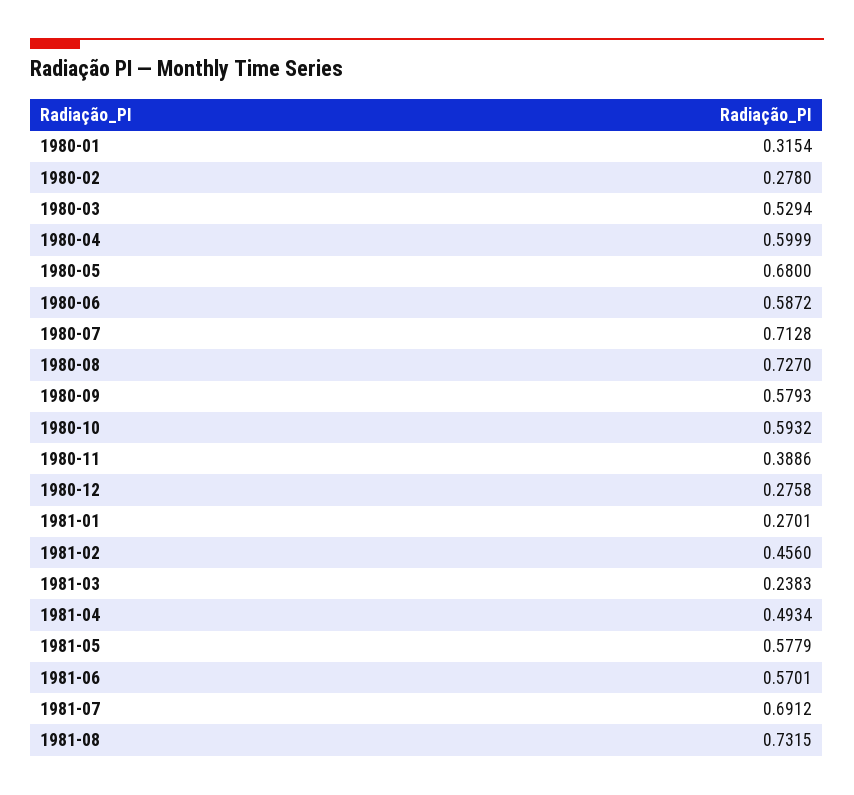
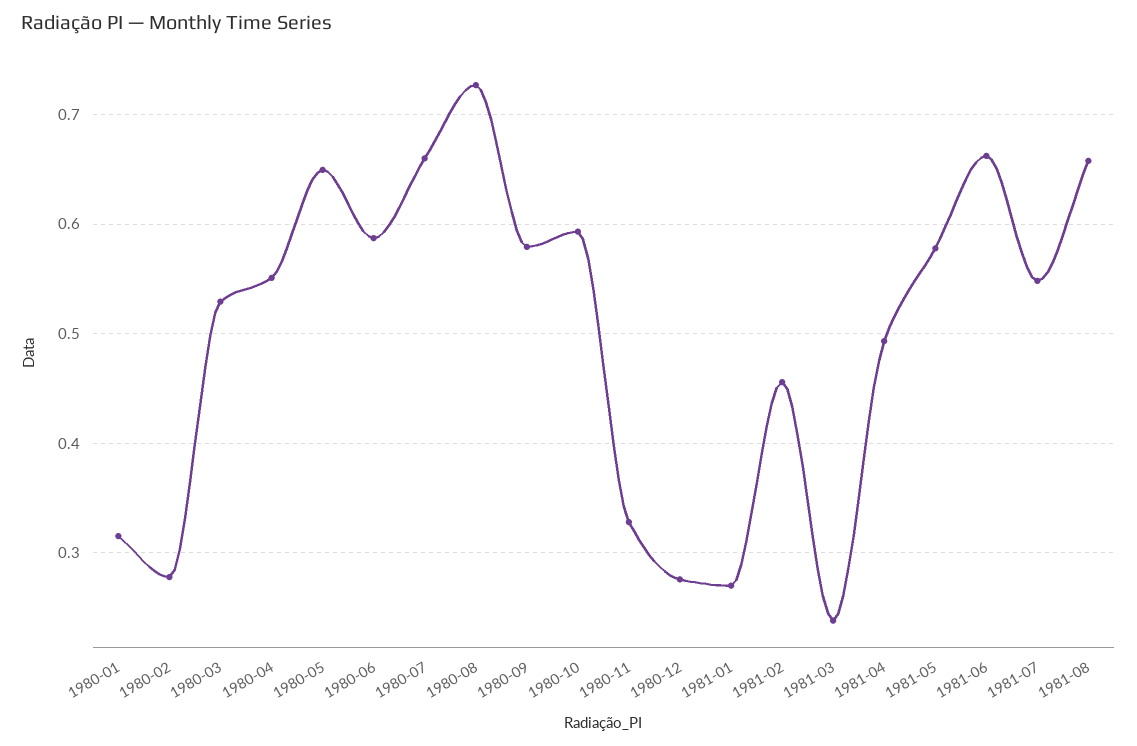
  {
    "1980-01": 0.3154,
    "1980-02": 0.278,
    "1980-03": 0.5294,
-   "1980-04": 0.5999,
+   "1980-04": 0.55,
-   "1980-05": 0.68,
+   "1980-05": 0.65,
    "1980-06": 0.5872,
-   "1980-07": 0.7128,
+   "1980-07": 0.66,
    "1980-08": 0.727,
    "1980-09": 0.5793,
    "1980-10": 0.5932,
-   "1980-11": 0.3886,
+   "1980-11": 0.33,
    "1980-12": 0.2758,
    "1981-01": 0.2701,
    "1981-02": 0.456,
    "1981-03": 0.2383,
    "1981-04": 0.4934,
    "1981-05": 0.5779,
-   "1981-06": 0.5701,
+   "1981-06": 0.66,
-   "1981-07": 0.6912,
+   "1981-07": 0.55,
-   "1981-08": 0.7315
+   "1981-08": 0.66
  }

